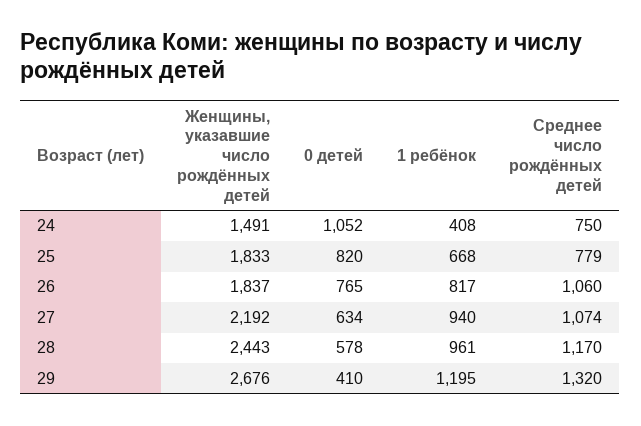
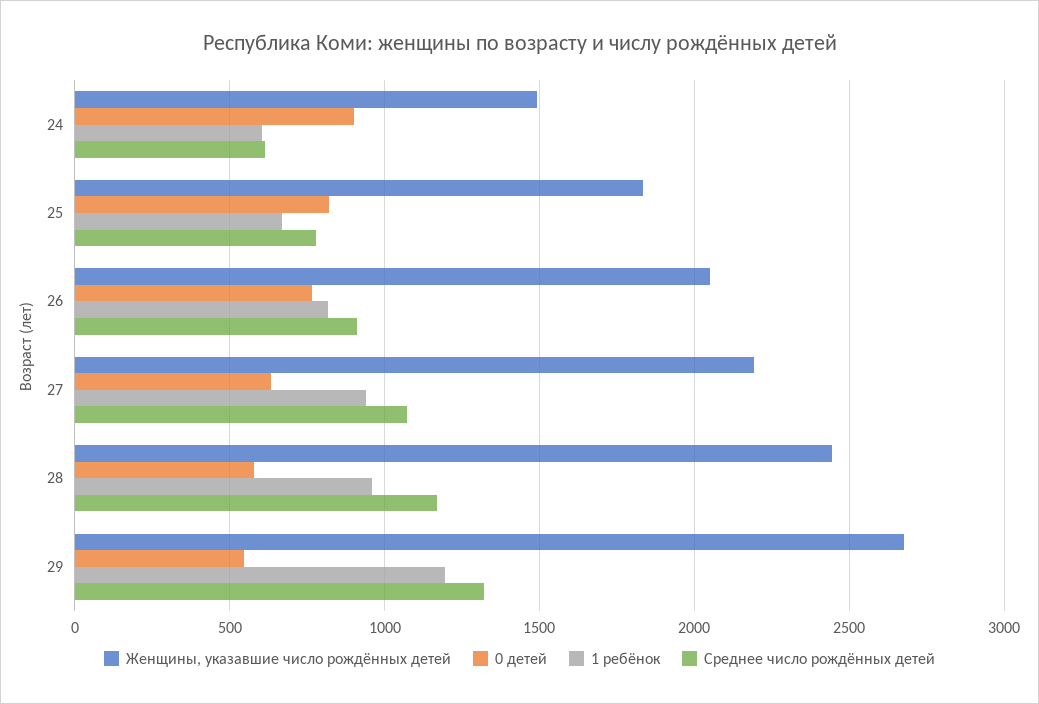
  {
    "Женщины, указавшие число рождённых детей": {
      "24": 1491,
      "25": 1833,
-     "26": 1837,
+     "26": 2050,
      "27": 2192,
      "28": 2443,
      "29": 2676
    },
    "0 детей": {
-     "24": 1052,
+     "24": 900,
      "25": 820,
      "26": 765,
      "27": 634,
      "28": 578,
-     "29": 410
+     "29": 550
    },
    "1 ребёнок": {
-     "24": 408,
+     "24": 600,
      "25": 668,
      "26": 817,
      "27": 940,
      "28": 961,
      "29": 1195
    },
    "Среднее число рождённых детей": {
-     "24": 750,
+     "24": 600,
      "25": 779,
-     "26": 1060,
+     "26": 900,
      "27": 1074,
      "28": 1170,
      "29": 1320
    }
  }

